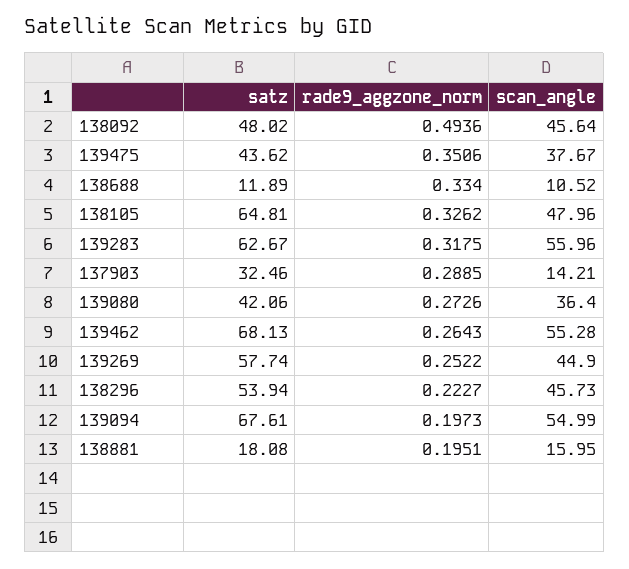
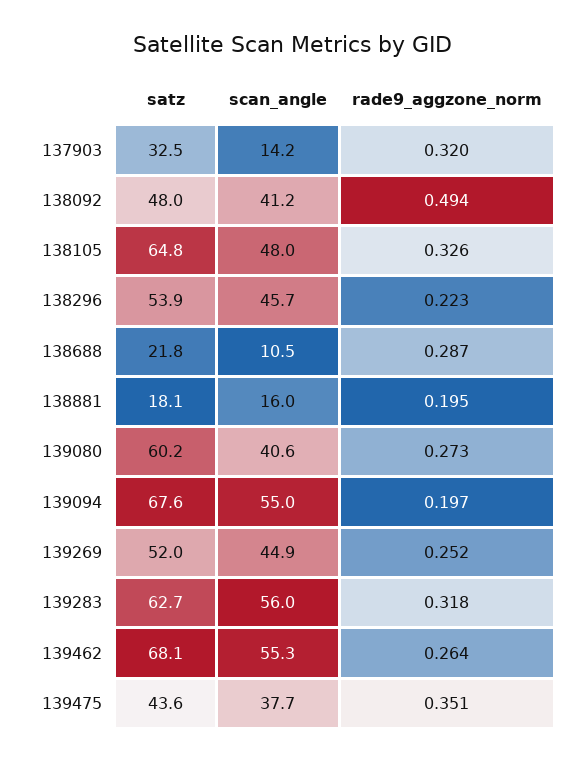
  {
    "satz": {
      "138092": 48.02,
      "139475": 43.62,
-     "138688": 11.89,
+     "138688": 21.8,
      "138105": 64.81,
      "139283": 62.67,
      "137903": 32.46,
-     "139080": 42.06,
+     "139080": 60.2,
      "139462": 68.13,
-     "139269": 57.74,
+     "139269": 52,
      "138296": 53.94,
      "139094": 67.61,
      "138881": 18.08
    },
    "rade9_aggzone_norm": {
      "138092": 0.4936,
      "139475": 0.3506,
-     "138688": 0.334,
+     "138688": 0.287,
      "138105": 0.3262,
      "139283": 0.3175,
-     "137903": 0.2885,
+     "137903": 0.32,
      "139080": 0.2726,
      "139462": 0.2643,
      "139269": 0.2522,
      "138296": 0.2227,
      "139094": 0.1973,
      "138881": 0.1951
    },
    "scan_angle": {
-     "138092": 45.64,
+     "138092": 41.2,
      "139475": 37.67,
      "138688": 10.52,
      "138105": 47.96,
      "139283": 55.96,
      "137903": 14.21,
-     "139080": 36.4,
+     "139080": 40.6,
      "139462": 55.28,
      "139269": 44.9,
      "138296": 45.73,
      "139094": 54.99,
      "138881": 15.95
    }
  }

